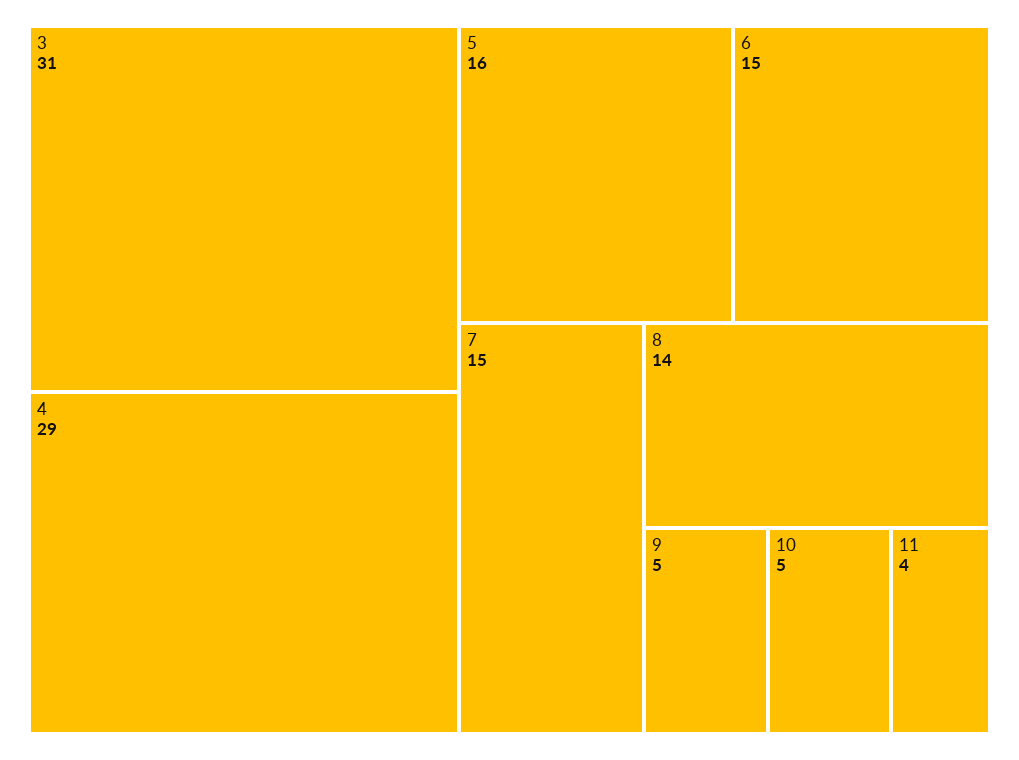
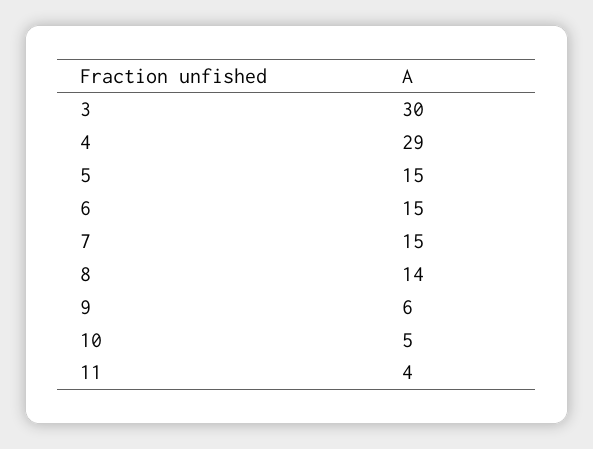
  {
-   "3": 31,
+   "3": 30,
    "4": 29,
-   "5": 16,
+   "5": 15,
    "6": 15,
    "7": 15,
    "8": 14,
-   "9": 5,
+   "9": 6,
    "10": 5,
    "11": 4
  }

